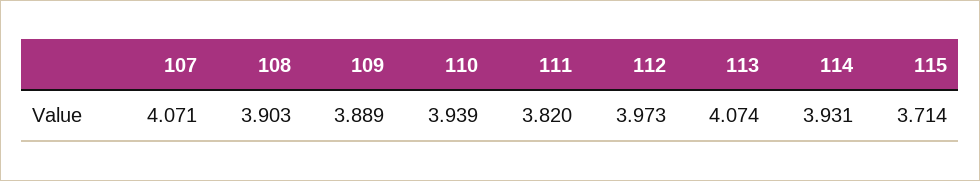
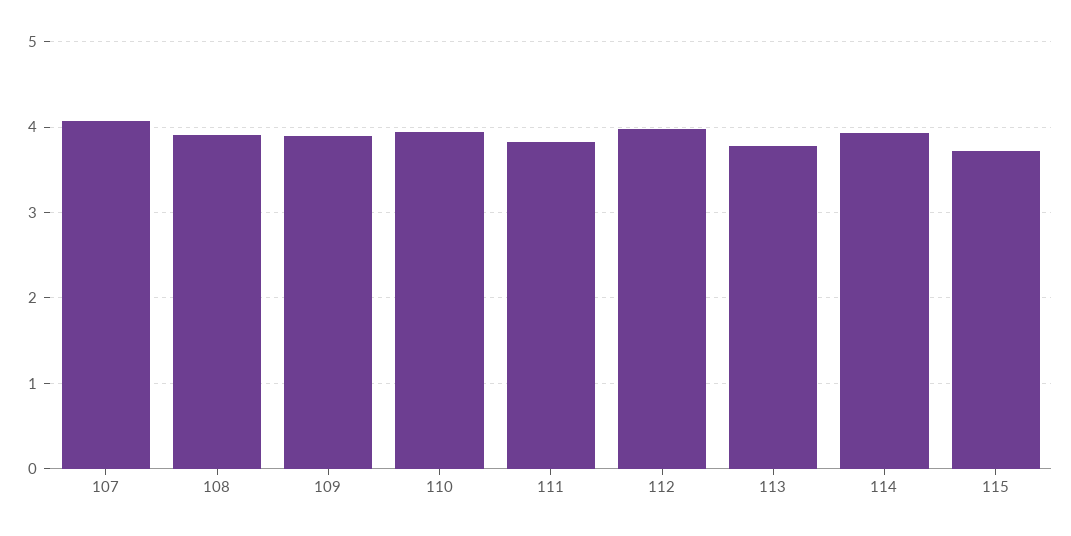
  {
    "107": 4.071,
    "108": 3.903,
    "109": 3.889,
    "110": 3.939,
    "111": 3.82,
    "112": 3.973,
-   "113": 4.074,
+   "113": 3.8,
    "114": 3.931,
    "115": 3.714
  }

